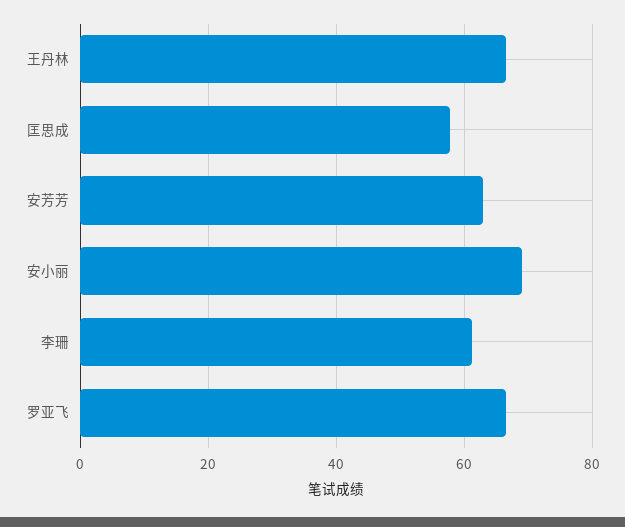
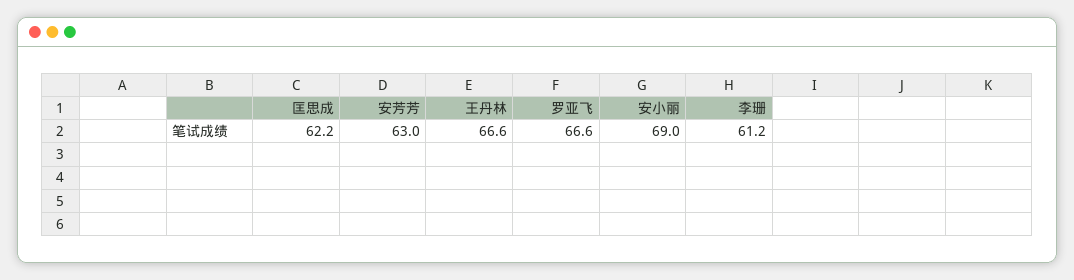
  {
    "王丹林": 66.6,
-   "匡思成": 58,
+   "匡思成": 62.2,
    "安芳芳": 63,
    "安小丽": 69,
    "李珊": 61.2,
    "罗亚飞": 66.6
  }

